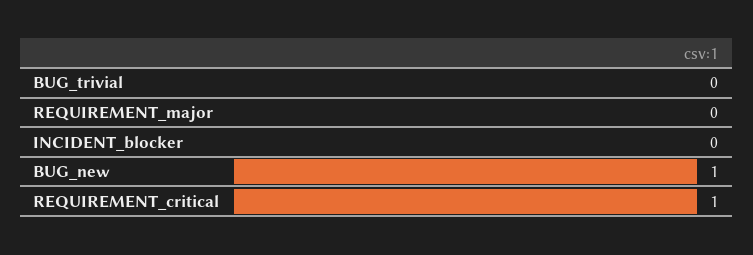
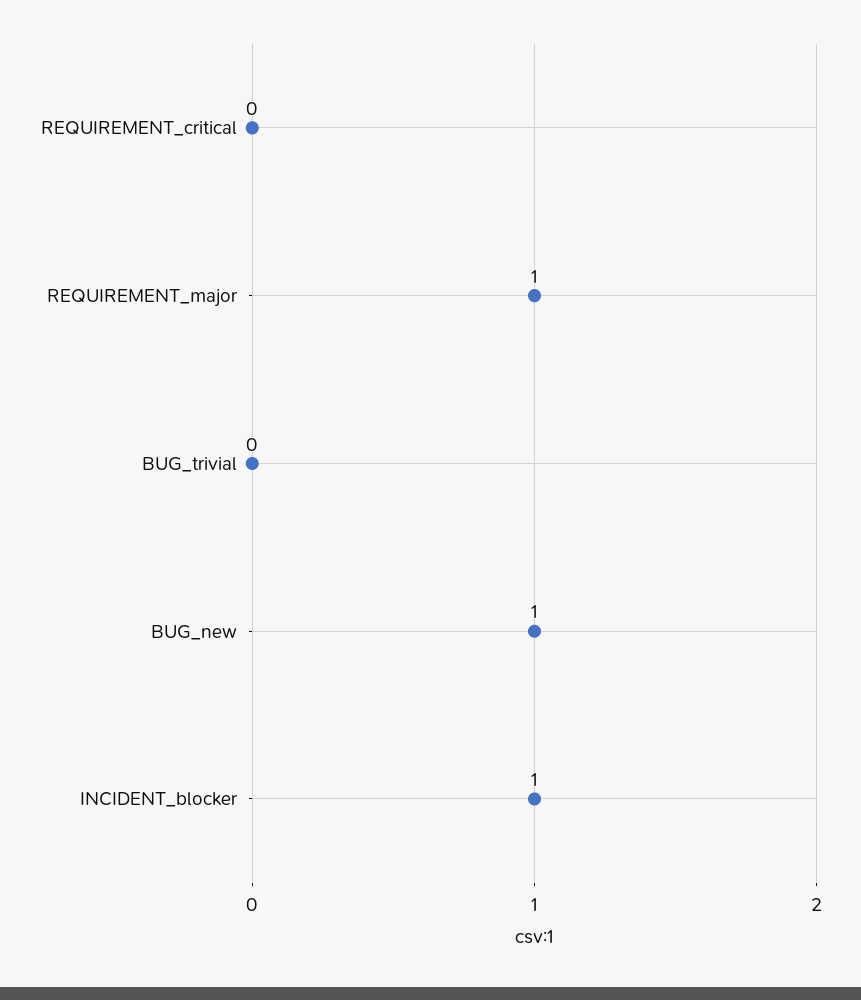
  {
    "BUG_trivial": 0,
-   "REQUIREMENT_major": 0,
+   "REQUIREMENT_major": 1,
-   "INCIDENT_blocker": 0,
+   "INCIDENT_blocker": 1,
    "BUG_new": 1,
-   "REQUIREMENT_critical": 1
+   "REQUIREMENT_critical": 0
  }

